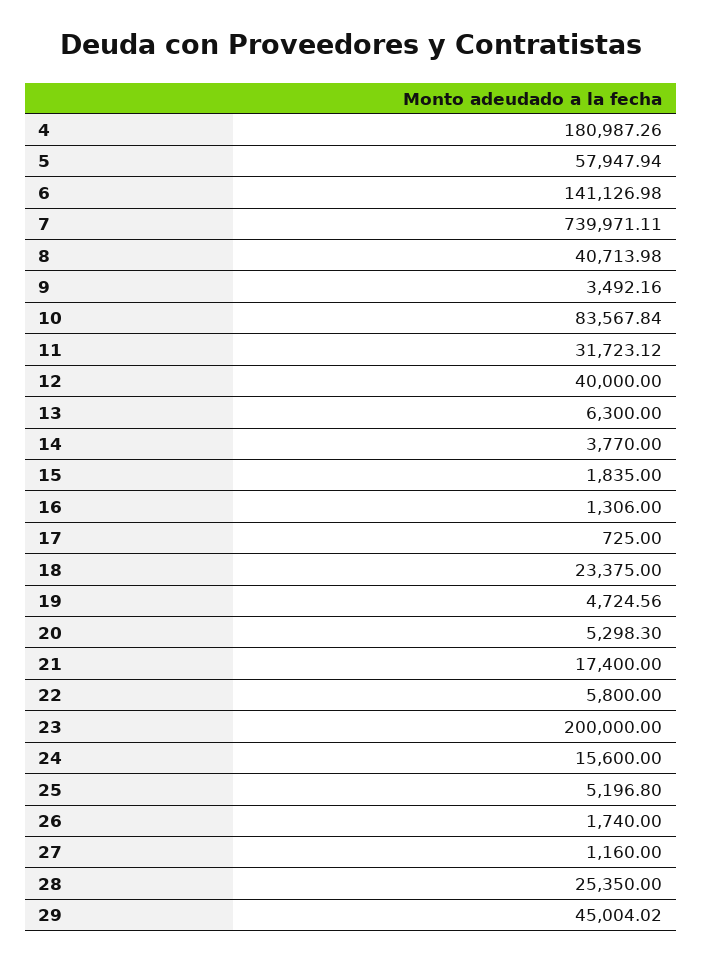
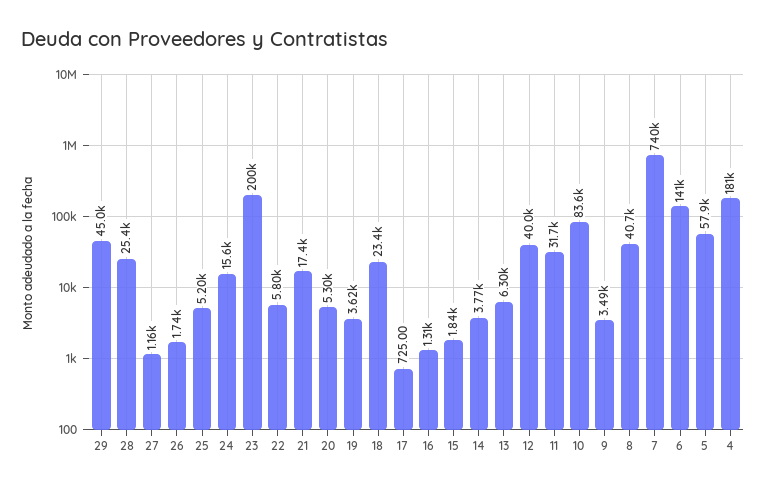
  {
    "4": 180987.26,
    "5": 57947.94,
    "6": 141126.98,
    "7": 739971.11,
    "8": 40713.98,
    "9": 3492.16,
    "10": 83567.84,
    "11": 31723.12,
    "12": 40000,
    "13": 6300,
    "14": 3770,
    "15": 1835,
    "16": 1306,
    "17": 725,
    "18": 23375,
-   "19": 4724.56,
+   "19": 3620,
    "20": 5298.3,
    "21": 17400,
    "22": 5800,
    "23": 200000,
    "24": 15600,
    "25": 5196.8,
    "26": 1740,
    "27": 1160,
    "28": 25350,
    "29": 45004.02
  }

